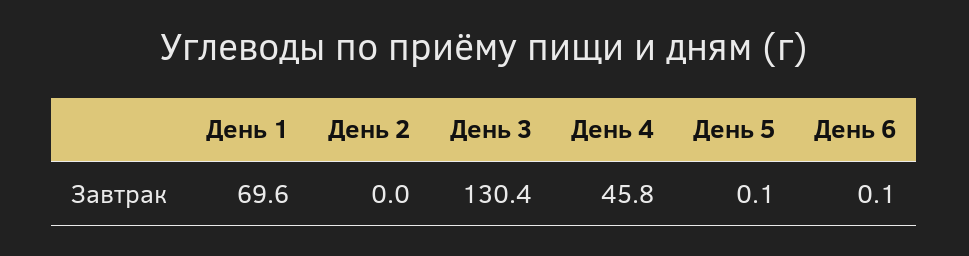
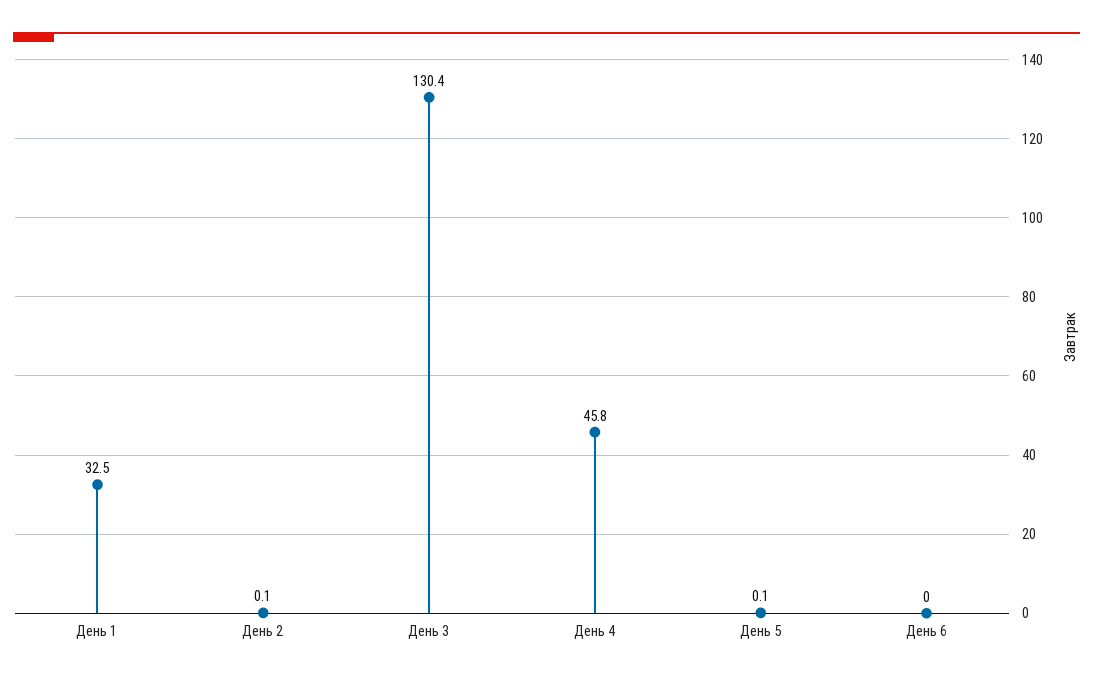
  {
-   "День 1": 69.6,
+   "День 1": 32.5,
-   "День 2": 0,
+   "День 2": 0.1,
    "День 3": 130.4,
    "День 4": 45.8,
    "День 5": 0.1,
-   "День 6": 0.1
+   "День 6": 0
  }

